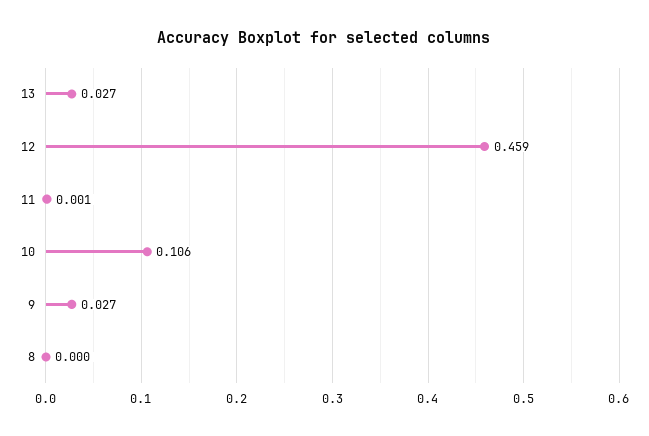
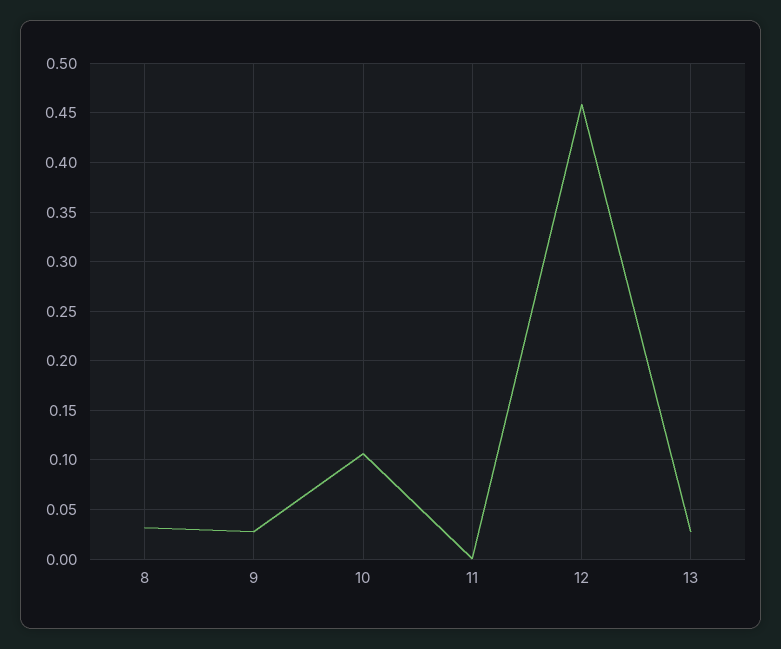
  {
    "13": 0.027,
    "12": 0.459,
    "11": 0.001,
    "10": 0.106,
    "9": 0.027,
-   "8": 0
+   "8": 0.03
  }

